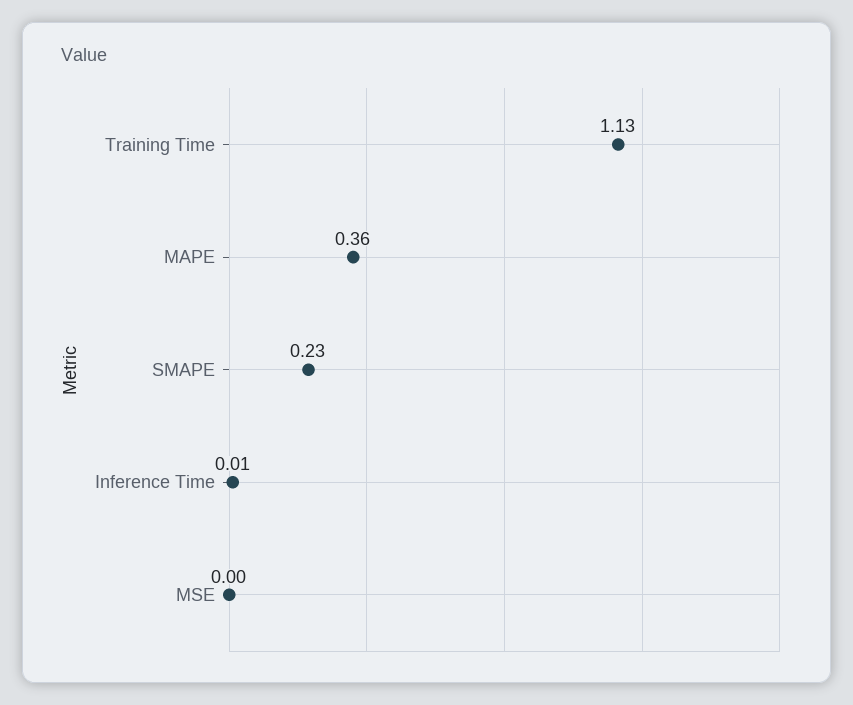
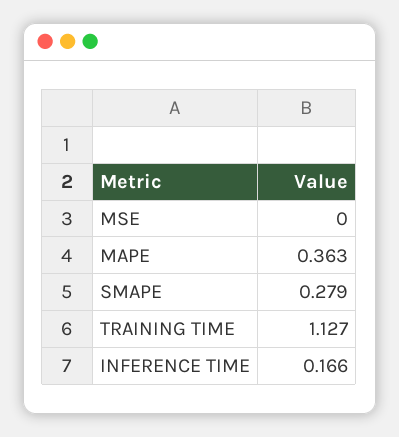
  {
    "Training Time": 1.127,
    "MAPE": 0.363,
-   "SMAPE": 0.23,
+   "SMAPE": 0.279,
-   "Inference Time": 0.01,
+   "Inference Time": 0.166,
    "MSE": 0
  }

